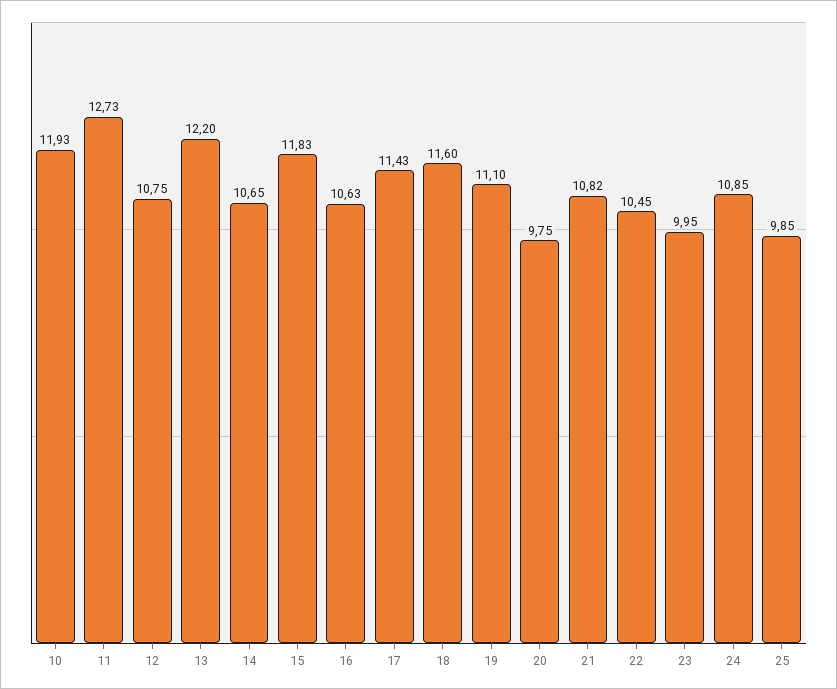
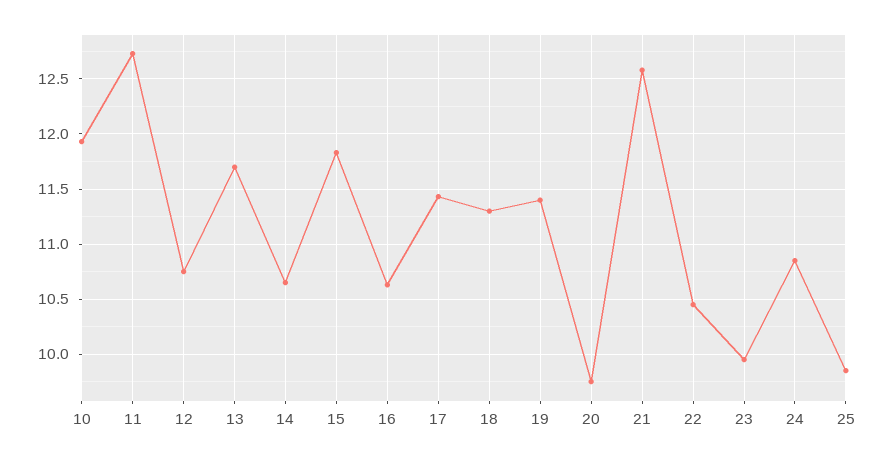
  {
    "10": 11.93,
    "11": 12.73,
    "12": 10.75,
-   "13": 12.2,
+   "13": 11.7,
    "14": 10.65,
    "15": 11.83,
    "16": 10.63,
    "17": 11.43,
-   "18": 11.6,
+   "18": 11.3,
-   "19": 11.1,
+   "19": 11.4,
    "20": 9.75,
-   "21": 10.82,
+   "21": 12.6,
    "22": 10.45,
    "23": 9.95,
    "24": 10.85,
    "25": 9.85
  }

